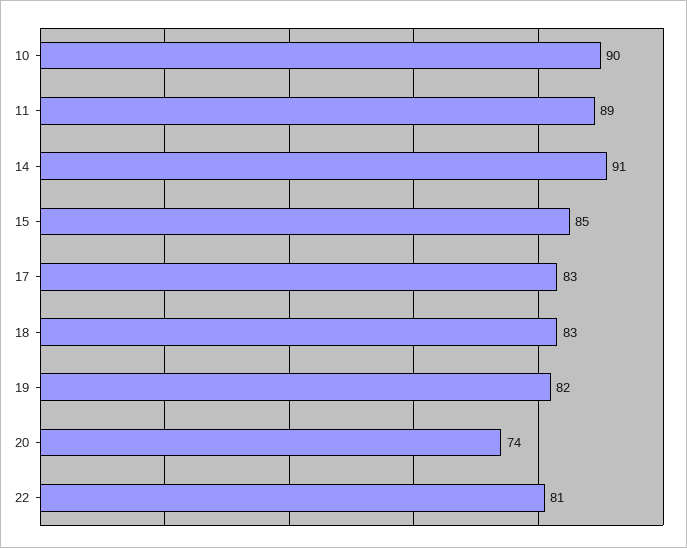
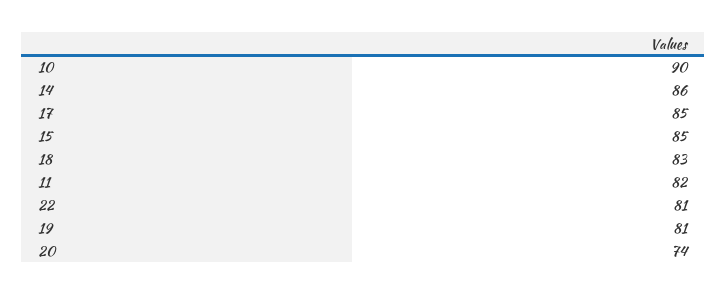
  {
    "10": 90,
-   "11": 89,
+   "11": 82,
-   "14": 91,
+   "14": 86,
    "15": 85,
-   "17": 83,
+   "17": 85,
    "18": 83,
-   "19": 82,
+   "19": 81,
    "20": 74,
    "22": 81
  }

